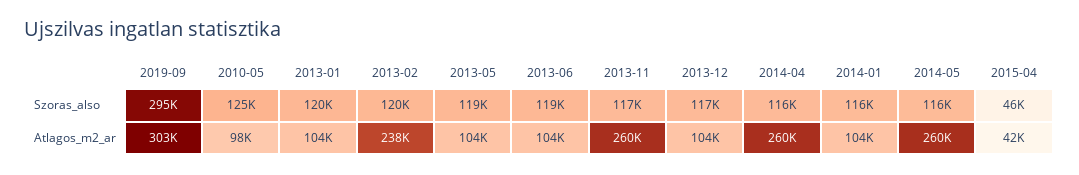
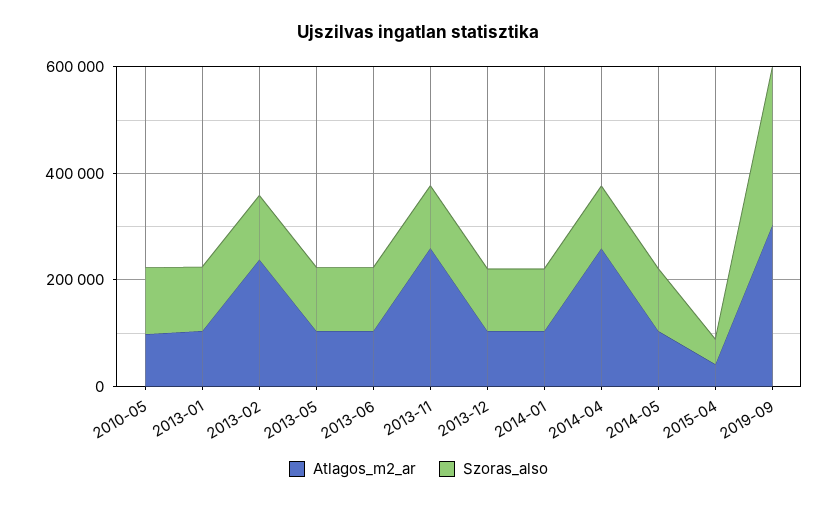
  {
    "Szoras_also": {
      "2019-09": 295000,
      "2010-05": 125000,
      "2013-01": 120000,
      "2013-02": 120000,
      "2013-05": 119000,
      "2013-06": 119000,
      "2013-11": 117000,
      "2013-12": 117000,
      "2014-04": 116000,
      "2014-01": 116000,
      "2014-05": 116000,
      "2015-04": 46000
    },
    "Atlagos_m2_ar": {
      "2019-09": 303000,
      "2010-05": 98000,
      "2013-01": 104000,
      "2013-02": 238000,
      "2013-05": 104000,
      "2013-06": 104000,
      "2013-11": 260000,
      "2013-12": 104000,
      "2014-04": 260000,
      "2014-01": 104000,
-     "2014-05": 260000,
+     "2014-05": 100000,
      "2015-04": 42000
    }
  }

